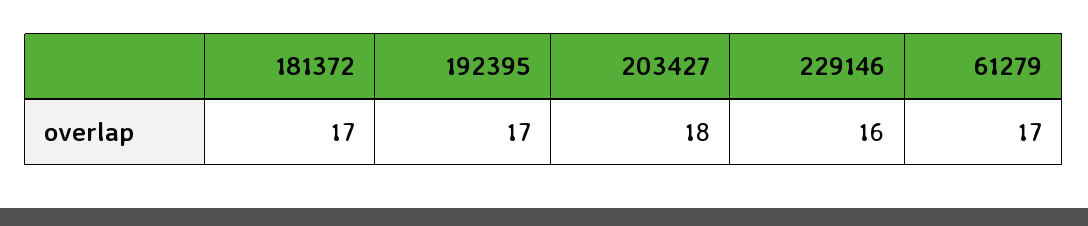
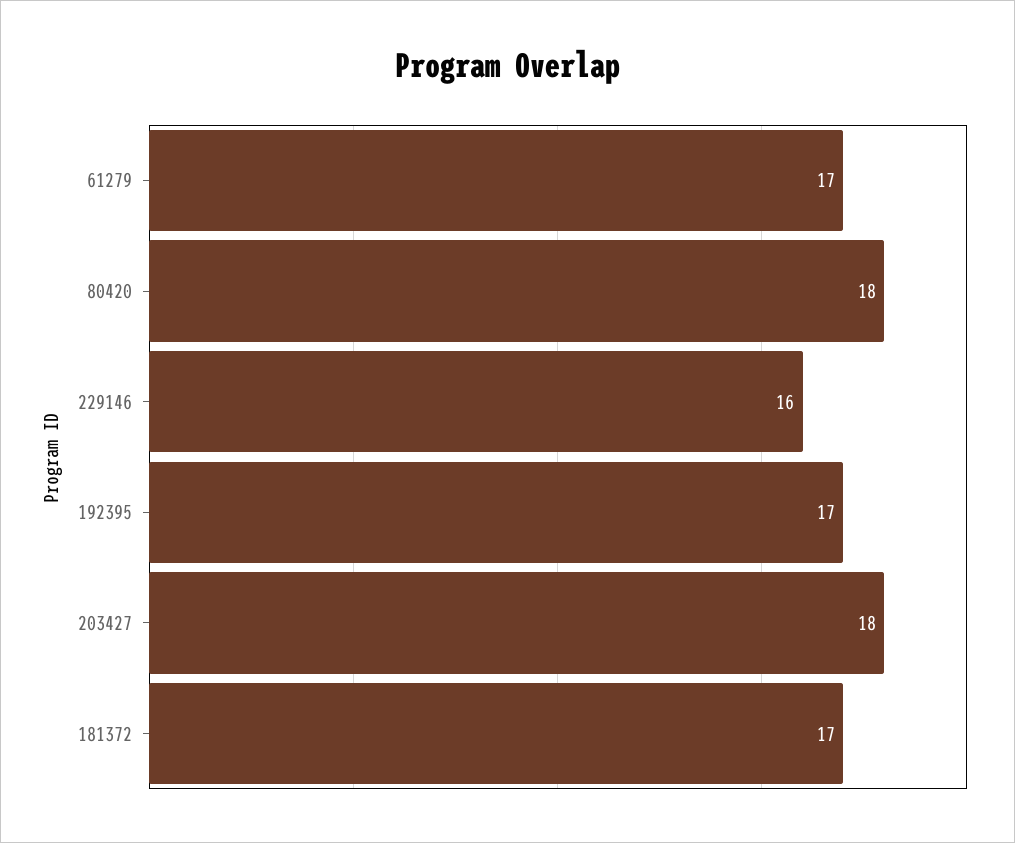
  {
    "181372": 17,
    "192395": 17,
    "203427": 18,
    "229146": 16,
-   "61279": 17
+   "61279": 17,
+   "80420": 18
  }

